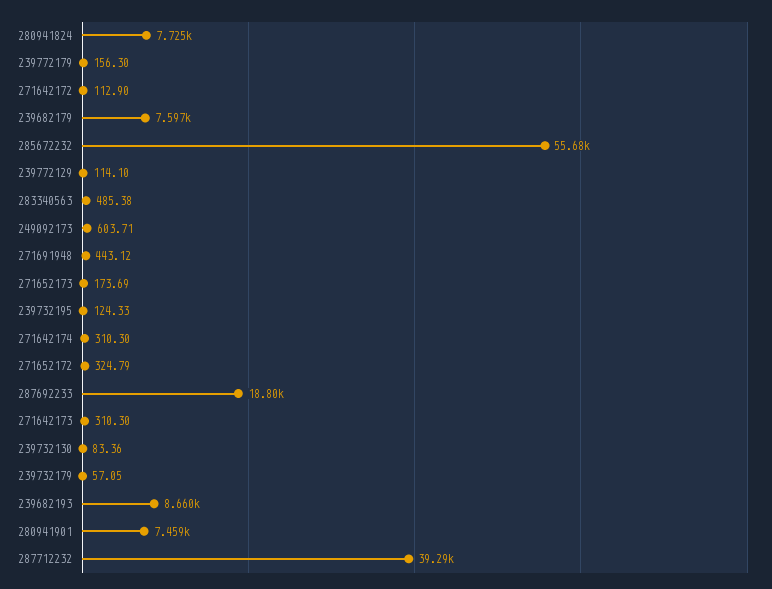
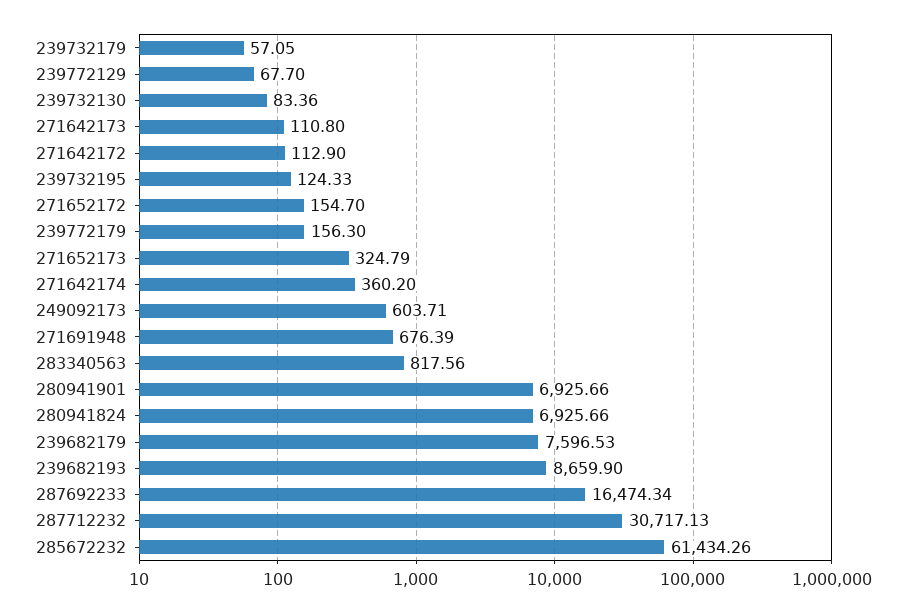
  {
-   "280941824": 7725,
+   "280941824": 6925.66,
    "239772179": 156.3,
    "271642172": 112.9,
    "239682179": 7596.53,
-   "285672232": 55680,
+   "285672232": 61434.26,
-   "239772129": 114.1,
+   "239772129": 67.7,
-   "283340563": 485.38,
+   "283340563": 817.56,
    "249092173": 603.71,
-   "271691948": 443.12,
+   "271691948": 676.39,
-   "271652173": 173.69,
+   "271652173": 324.79,
    "239732195": 124.33,
-   "271642174": 310.3,
+   "271642174": 360.2,
-   "271652172": 324.79,
+   "271652172": 154.7,
-   "287692233": 18800,
+   "287692233": 16474.34,
-   "271642173": 310.3,
+   "271642173": 110.8,
    "239732130": 83.36,
    "239732179": 57.05,
    "239682193": 8659.9,
-   "280941901": 7459,
+   "280941901": 6925.66,
-   "287712232": 39290
+   "287712232": 30717.13
  }

